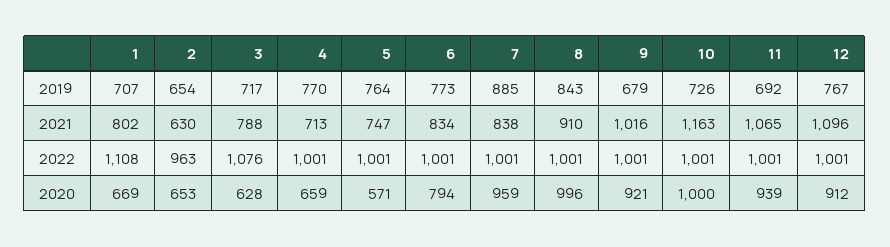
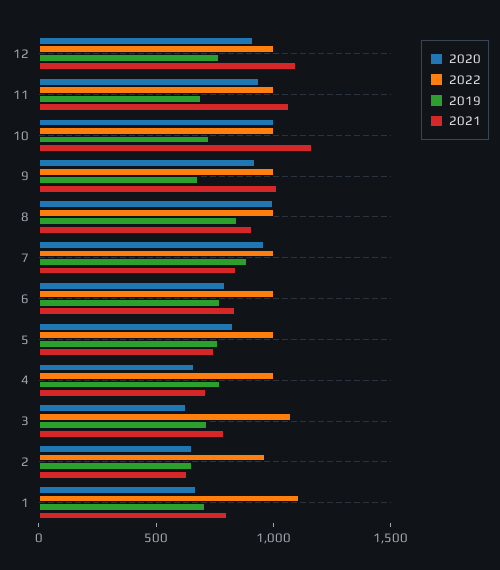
  {
    "2019": {
      "1": 707,
      "2": 654,
      "3": 717,
      "4": 770,
      "5": 764,
      "6": 773,
      "7": 885,
      "8": 843,
      "9": 679,
      "10": 726,
      "11": 692,
      "12": 767
    },
    "2021": {
      "1": 802,
      "2": 630,
      "3": 788,
      "4": 713,
      "5": 747,
      "6": 834,
      "7": 838,
      "8": 910,
      "9": 1016,
      "10": 1163,
      "11": 1065,
      "12": 1096
    },
    "2022": {
      "1": 1108,
      "2": 963,
      "3": 1076,
      "4": 1001,
      "5": 1001,
      "6": 1001,
      "7": 1001,
      "8": 1001,
      "9": 1001,
      "10": 1001,
      "11": 1001,
      "12": 1001
    },
    "2020": {
      "1": 669,
      "2": 653,
      "3": 628,
      "4": 659,
-     "5": 571,
+     "5": 800,
      "6": 794,
      "7": 959,
      "8": 996,
      "9": 921,
      "10": 1000,
      "11": 939,
      "12": 912
    }
  }

